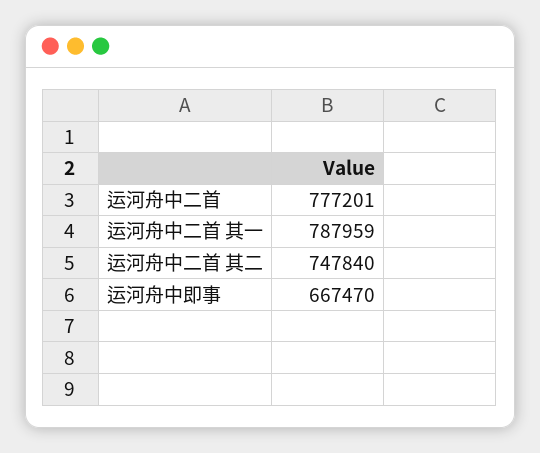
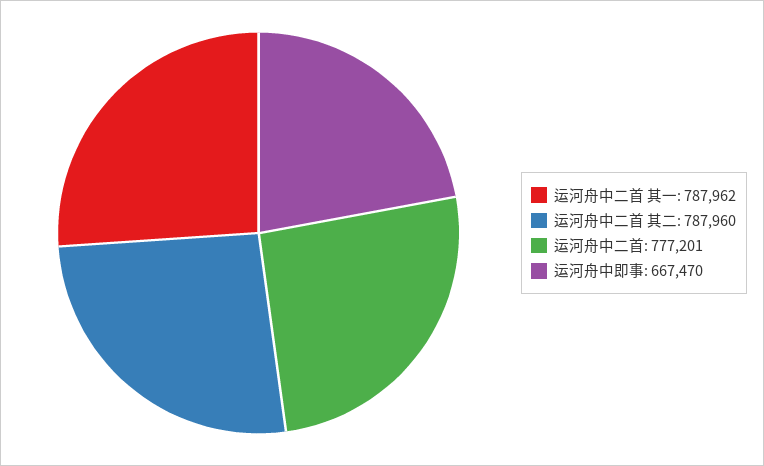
  {
    "运河舟中二首": 777201,
-   "运河舟中二首 其一": 787959,
+   "运河舟中二首 其一": 787962,
-   "运河舟中二首 其二": 747840,
+   "运河舟中二首 其二": 787960,
    "运河舟中即事": 667470
  }

